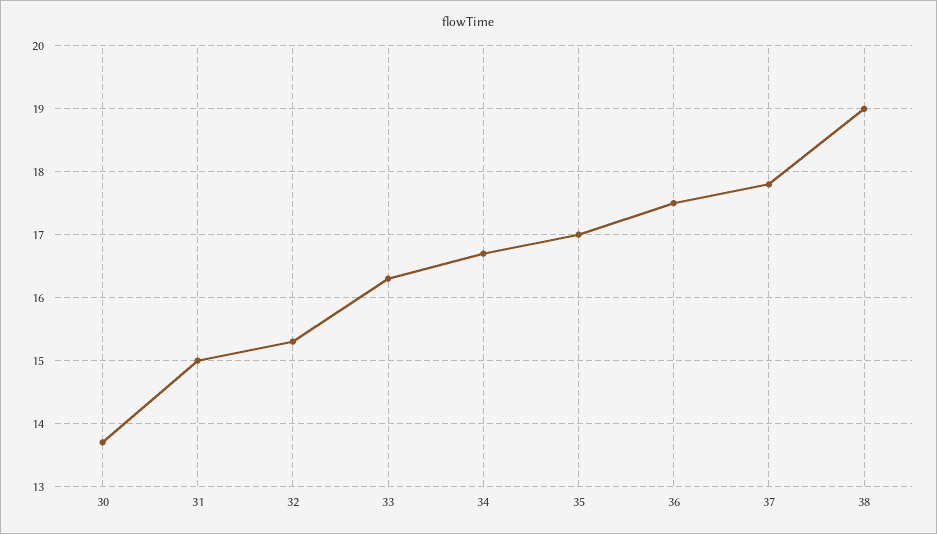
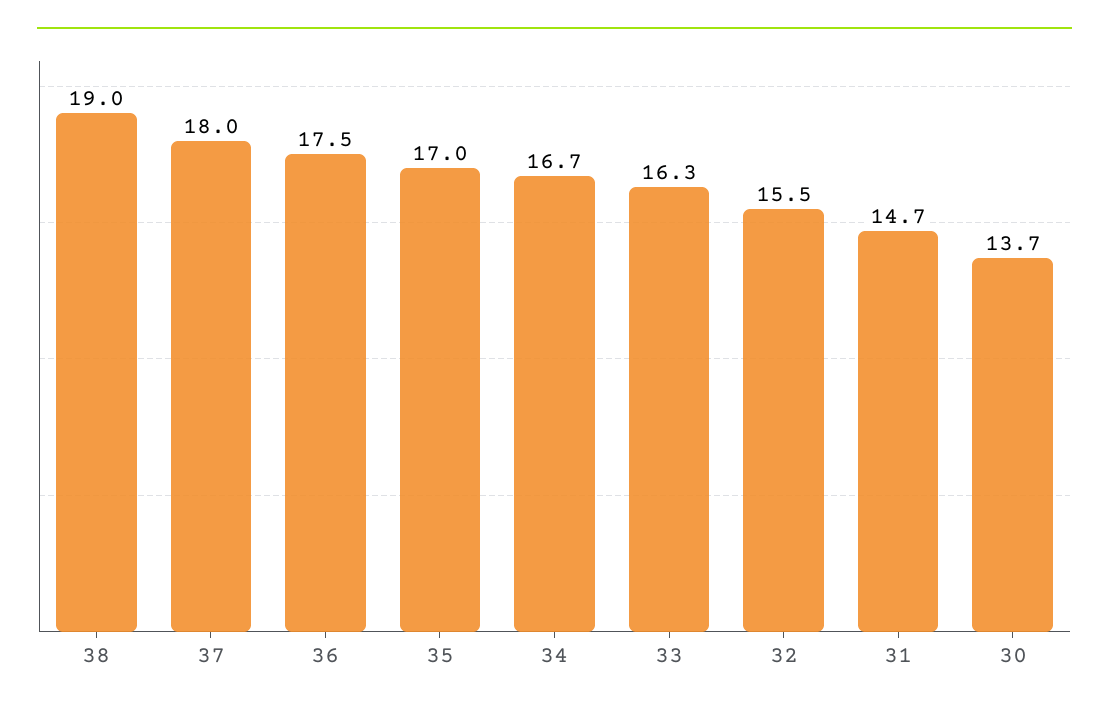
  {
    "30": 13.7,
-   "31": 15,
+   "31": 14.7,
-   "32": 15.3,
+   "32": 15.5,
    "33": 16.3,
    "34": 16.7,
    "35": 17,
    "36": 17.5,
-   "37": 17.8,
+   "37": 18,
    "38": 19
  }

